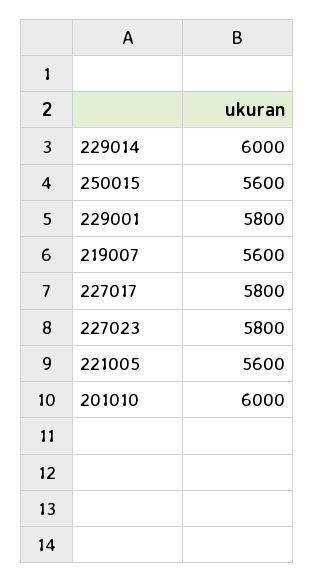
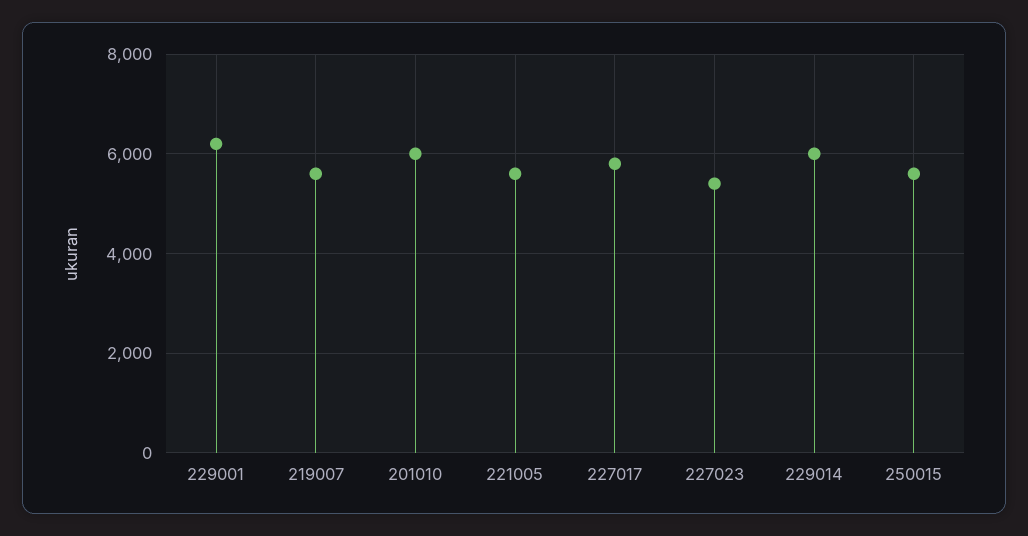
  {
    "229014": 6000,
    "250015": 5600,
-   "229001": 5800,
+   "229001": 6200,
    "219007": 5600,
    "227017": 5800,
-   "227023": 5800,
+   "227023": 5400,
    "221005": 5600,
    "201010": 6000
  }

